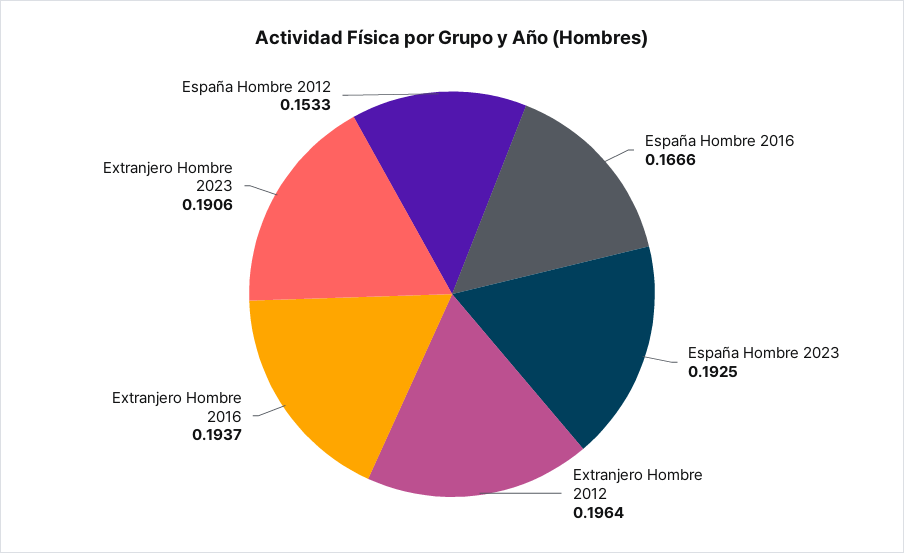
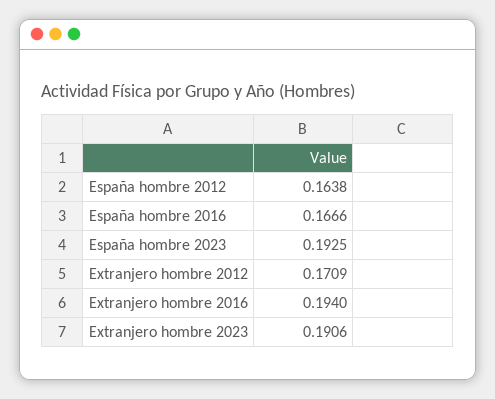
  {
    "España Hombre 2016": 0.1666,
    "España Hombre 2023": 0.1925,
-   "Extranjero Hombre 2012": 0.1964,
+   "Extranjero Hombre 2012": 0.1709,
-   "Extranjero Hombre 2016": 0.1937,
+   "Extranjero Hombre 2016": 0.194,
    "Extranjero Hombre 2023": 0.1906,
-   "España Hombre 2012": 0.1533
+   "España Hombre 2012": 0.1638
  }

